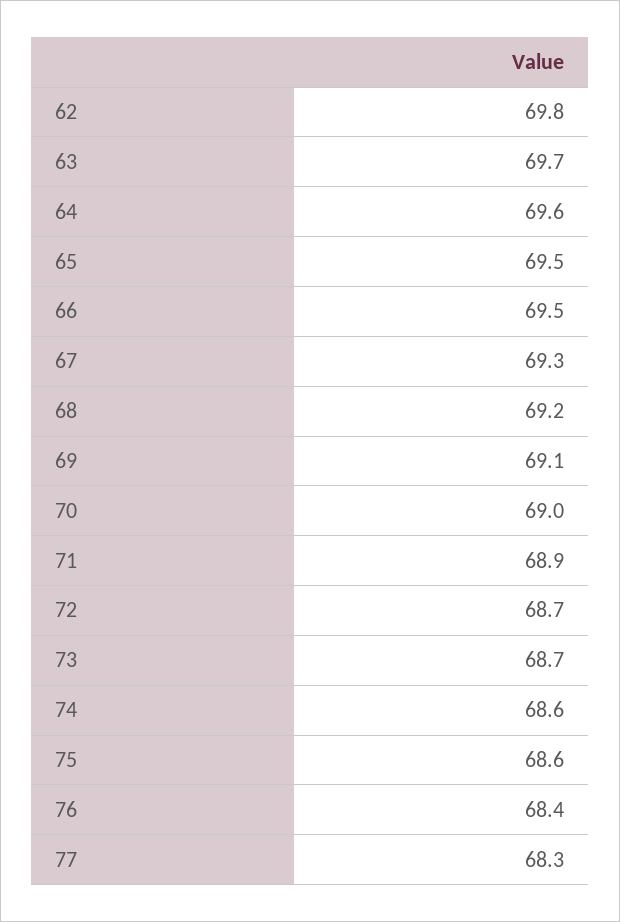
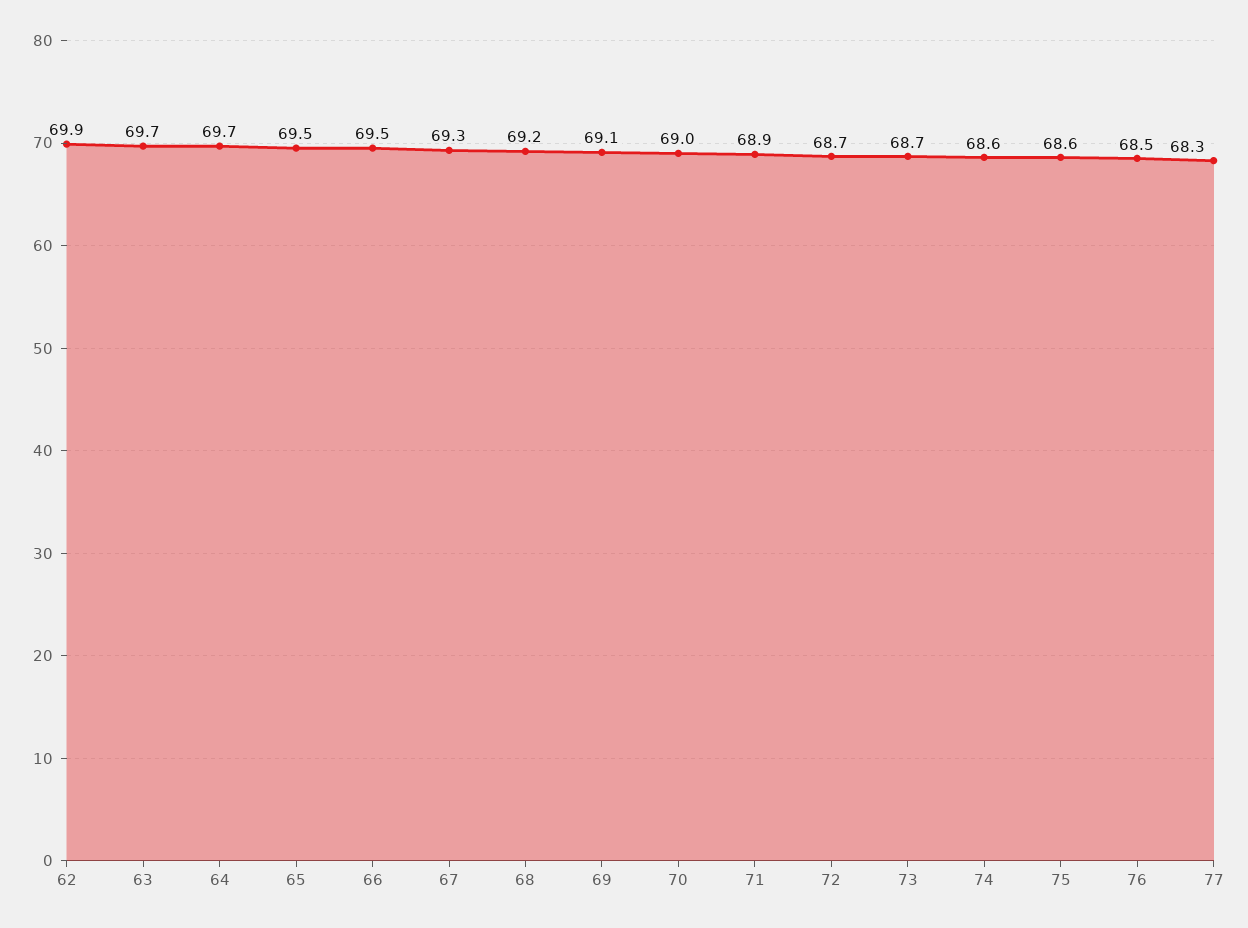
  {
-   "62": 69.8,
+   "62": 69.9,
    "63": 69.7,
-   "64": 69.6,
+   "64": 69.7,
    "65": 69.5,
    "66": 69.5,
    "67": 69.3,
    "68": 69.2,
    "69": 69.1,
    "70": 69,
    "71": 68.9,
    "72": 68.7,
    "73": 68.7,
    "74": 68.6,
    "75": 68.6,
-   "76": 68.4,
+   "76": 68.5,
    "77": 68.3
  }

